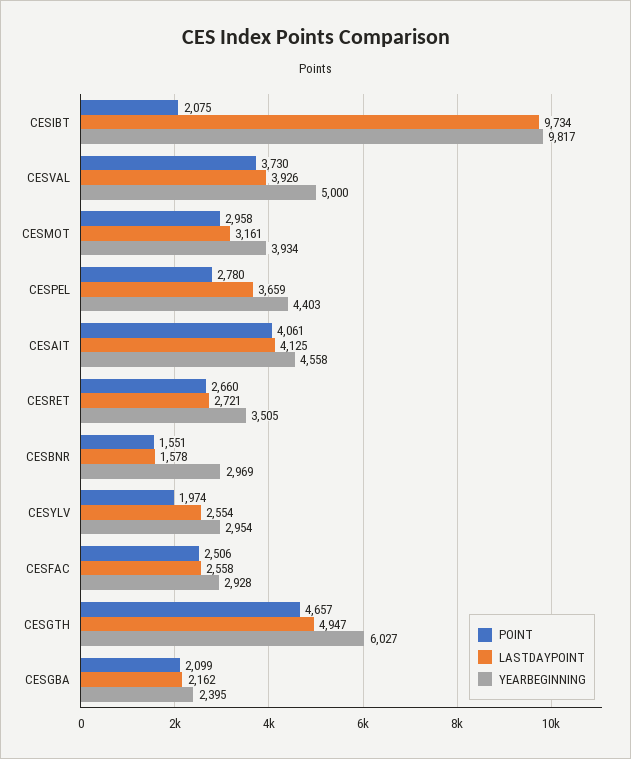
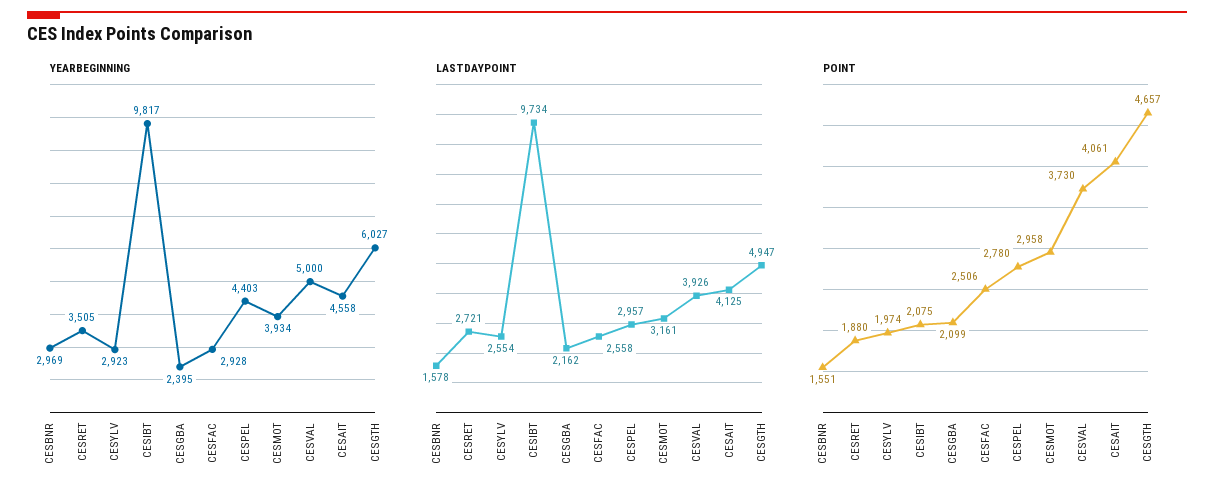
  {
    "POINT": {
      "CESIBT": 2075,
      "CESVAL": 3730,
      "CESMOT": 2958,
      "CESPEL": 2780,
      "CESAIT": 4061,
-     "CESRET": 2660,
+     "CESRET": 1880,
      "CESBNR": 1551,
      "CESYLV": 1974,
      "CESFAC": 2506,
      "CESGTH": 4657,
      "CESGBA": 2099
    },
    "LASTDAYPOINT": {
      "CESIBT": 9734,
      "CESVAL": 3926,
      "CESMOT": 3161,
-     "CESPEL": 3659,
+     "CESPEL": 2957,
      "CESAIT": 4125,
      "CESRET": 2721,
      "CESBNR": 1578,
      "CESYLV": 2554,
      "CESFAC": 2558,
      "CESGTH": 4947,
      "CESGBA": 2162
    },
    "YEARBEGINNING": {
      "CESIBT": 9817,
      "CESVAL": 5000,
      "CESMOT": 3934,
      "CESPEL": 4403,
      "CESAIT": 4558,
      "CESRET": 3505,
      "CESBNR": 2969,
-     "CESYLV": 2954,
+     "CESYLV": 2923,
      "CESFAC": 2928,
      "CESGTH": 6027,
      "CESGBA": 2395
    }
  }

